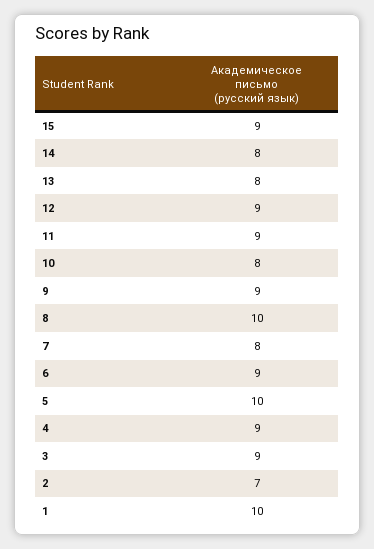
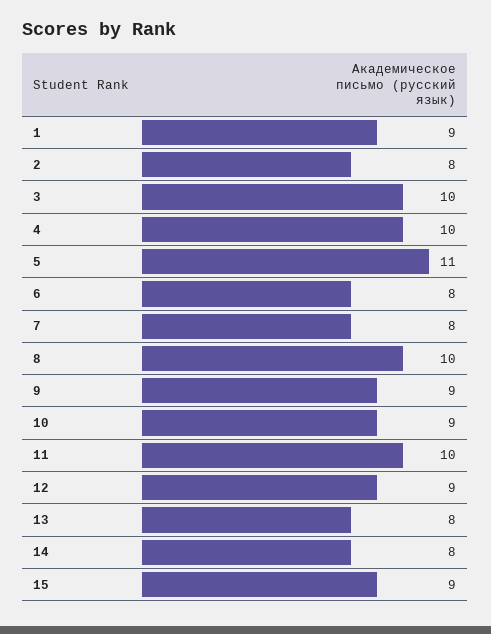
  {
    "15": 9,
    "14": 8,
    "13": 8,
    "12": 9,
-   "11": 9,
+   "11": 10,
-   "10": 8,
+   "10": 9,
    "9": 9,
    "8": 10,
    "7": 8,
-   "6": 9,
+   "6": 8,
-   "5": 10,
+   "5": 11,
-   "4": 9,
+   "4": 10,
-   "3": 9,
+   "3": 10,
-   "2": 7,
+   "2": 8,
-   "1": 10
+   "1": 9
  }

